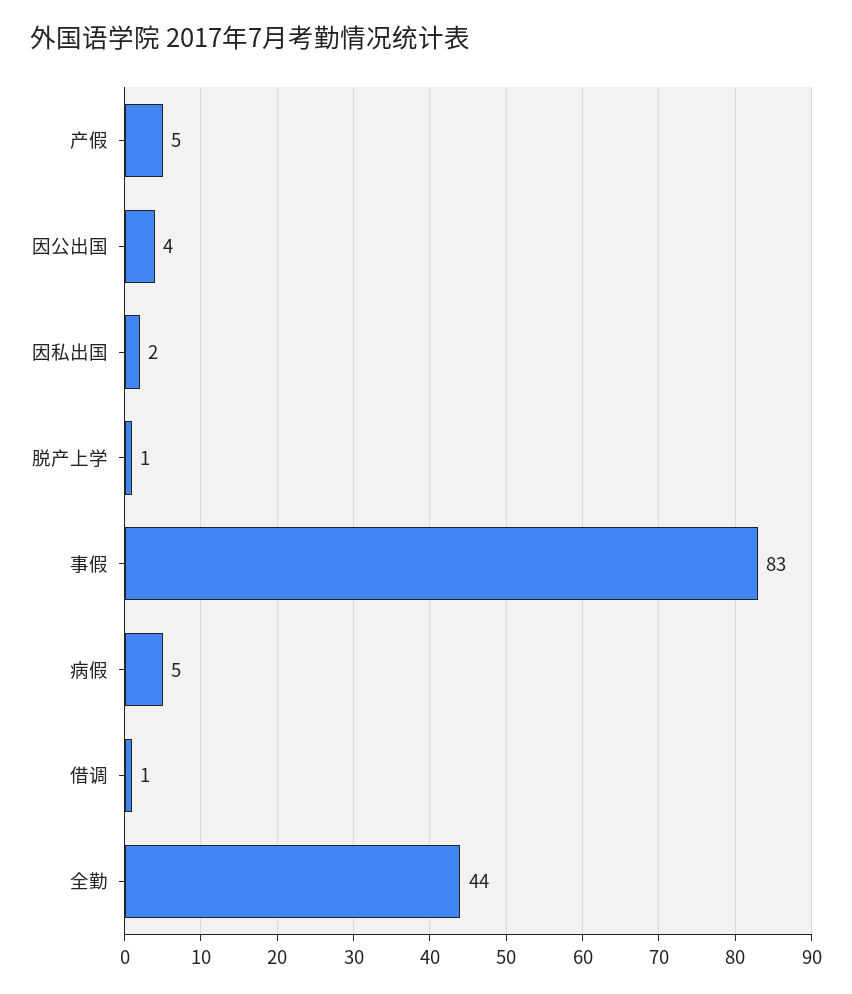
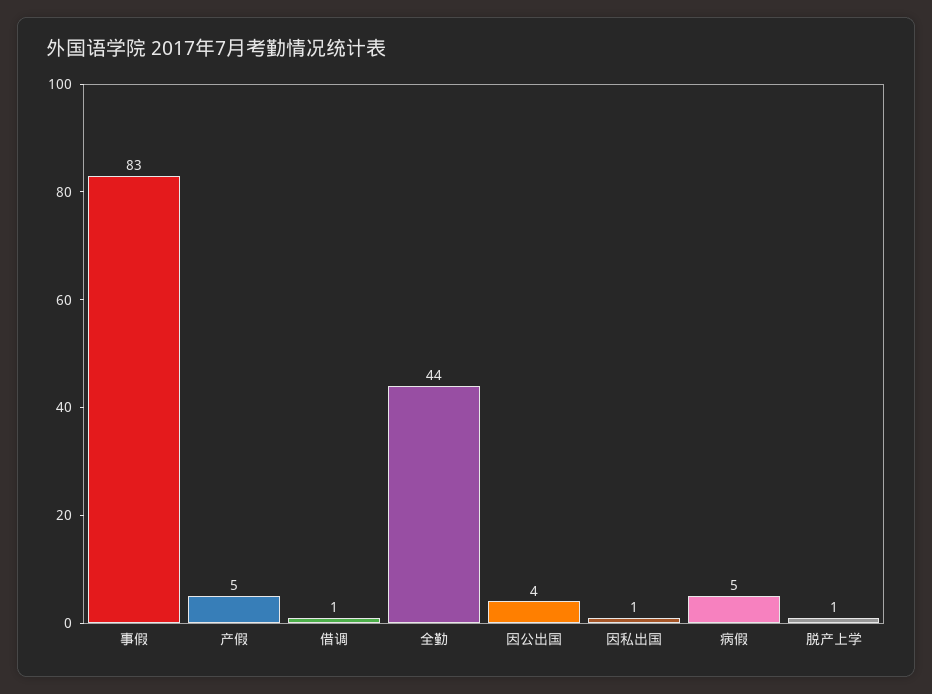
  {
    "产假": 5,
    "因公出国": 4,
-   "因私出国": 2,
+   "因私出国": 1,
    "脱产上学": 1,
    "事假": 83,
    "病假": 5,
    "借调": 1,
    "全勤": 44
  }

